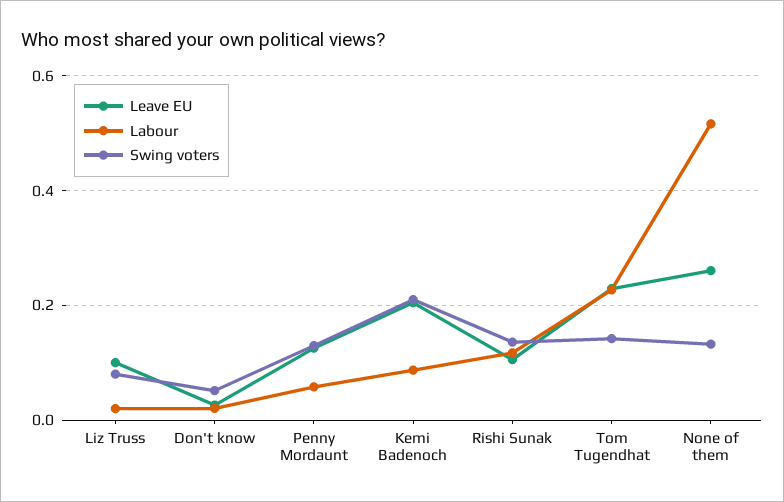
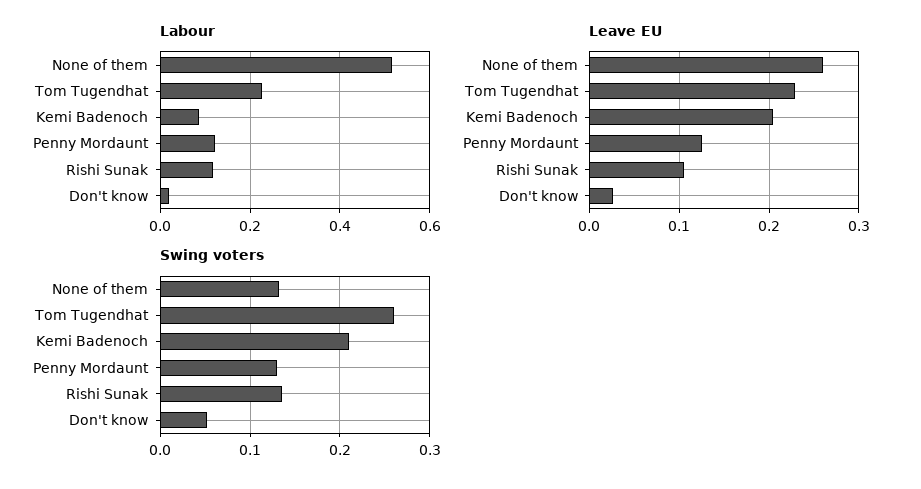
  {
    "Leave EU": {
-     "Liz Truss": 0.1,
      "Don't know": 0.03,
      "Penny Mordaunt": 0.13,
      "Kemi Badenoch": 0.2,
      "Rishi Sunak": 0.11,
      "Tom Tugendhat": 0.23,
      "None of them": 0.26
    },
    "Labour": {
-     "Liz Truss": 0.02,
      "Don't know": 0.02,
-     "Penny Mordaunt": 0.06,
+     "Penny Mordaunt": 0.12,
      "Kemi Badenoch": 0.08,
      "Rishi Sunak": 0.12,
      "Tom Tugendhat": 0.22,
      "None of them": 0.52
    },
    "Swing voters": {
-     "Liz Truss": 0.08,
      "Don't know": 0.05,
      "Penny Mordaunt": 0.13,
      "Kemi Badenoch": 0.21,
      "Rishi Sunak": 0.14,
-     "Tom Tugendhat": 0.14,
+     "Tom Tugendhat": 0.26,
      "None of them": 0.13
    }
  }

